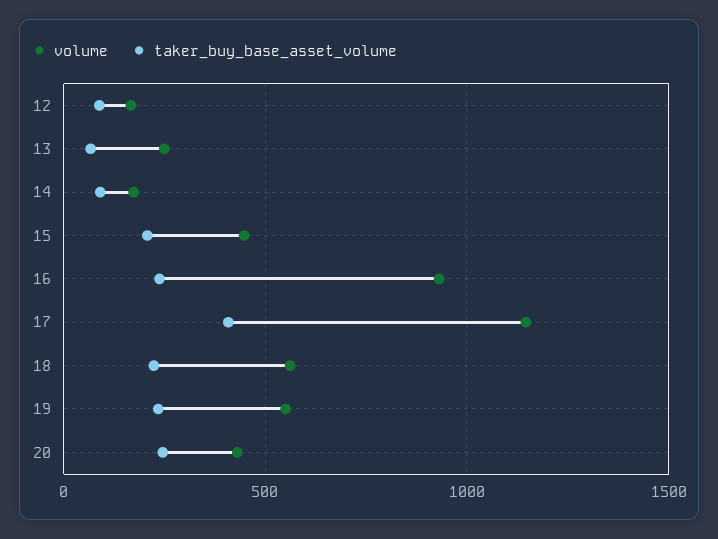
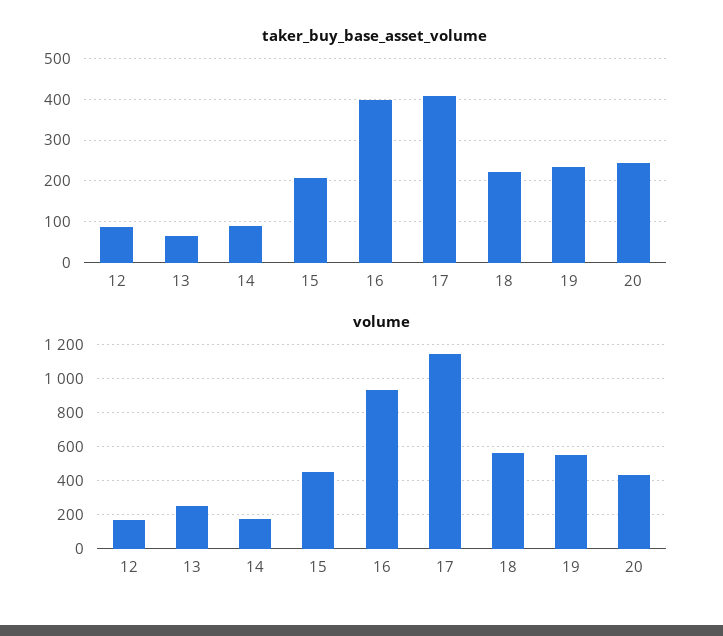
  {
    "volume": {
      "12": 150,
      "13": 250,
      "14": 150,
      "15": 450,
      "16": 950,
      "17": 1150,
      "18": 550,
      "19": 550,
      "20": 450
    },
    "taker_buy_base_asset_volume": {
      "12": 80,
      "13": 60,
      "14": 100,
      "15": 200,
-     "16": 250,
+     "16": 400,
      "17": 400,
      "18": 220,
      "19": 240,
      "20": 240
    }
  }

